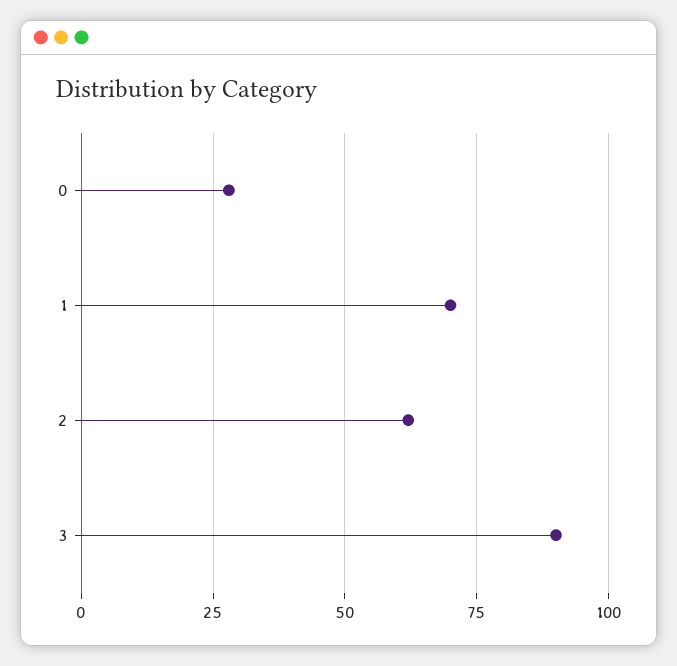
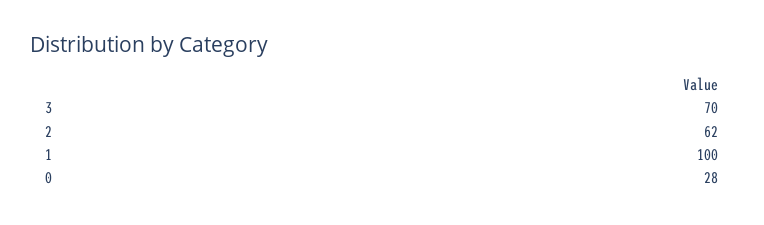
  {
    "0": 28,
-   "1": 70,
+   "1": 100,
    "2": 62,
-   "3": 90
+   "3": 70
  }

